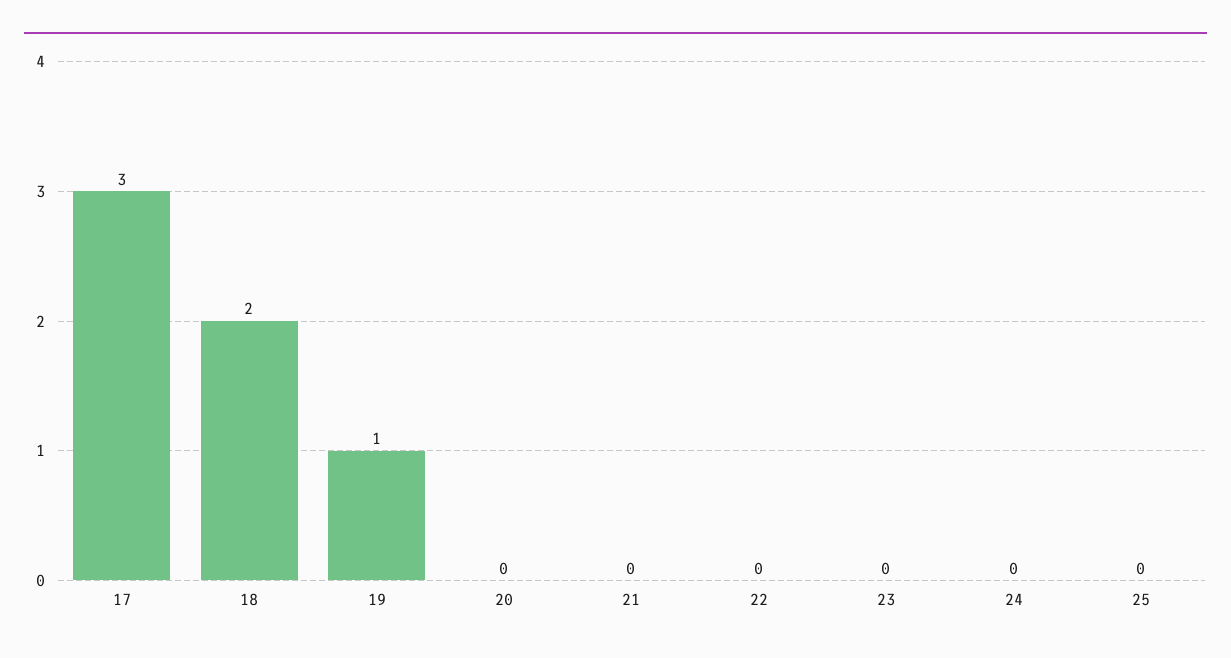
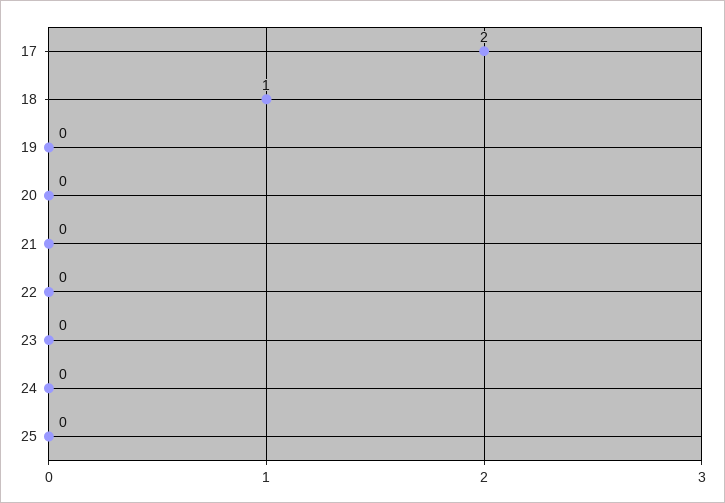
  {
-   "17": 3,
+   "17": 2,
-   "18": 2,
+   "18": 1,
-   "19": 1,
+   "19": 0,
    "20": 0,
    "21": 0,
    "22": 0,
    "23": 0,
    "24": 0,
    "25": 0
  }

